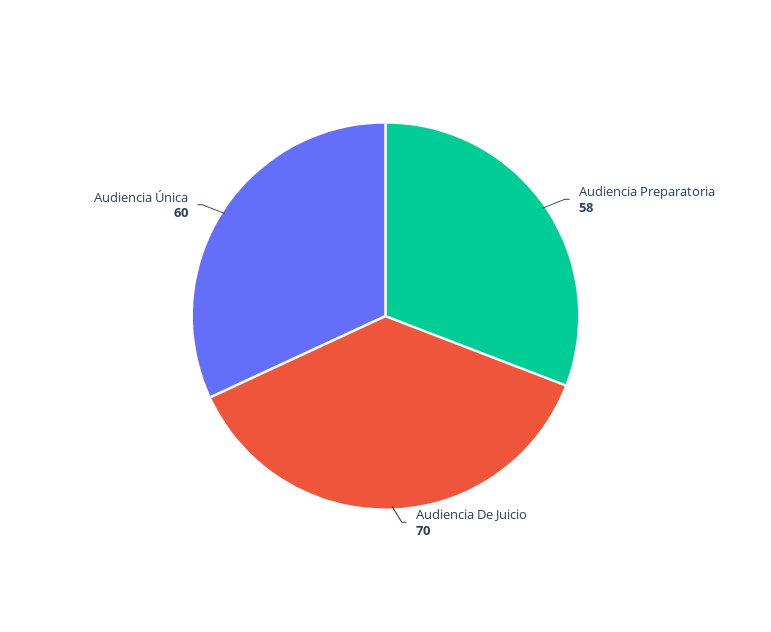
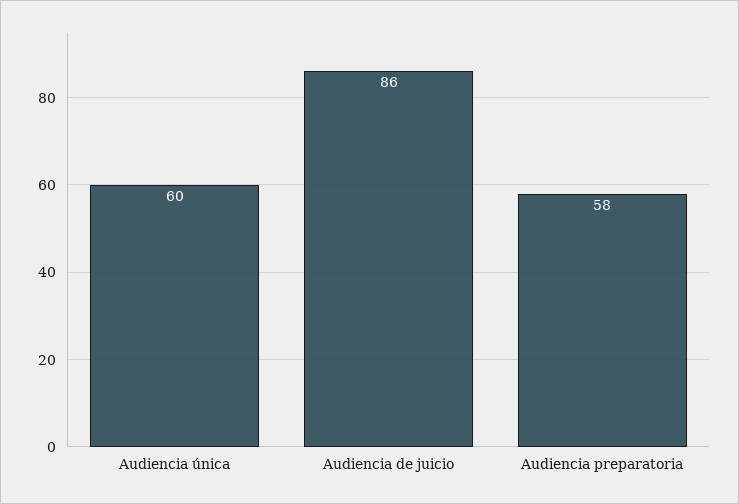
  {
    "Audiencia Preparatoria": 58,
-   "Audiencia De Juicio": 70,
+   "Audiencia De Juicio": 86,
    "Audiencia Única": 60
  }

